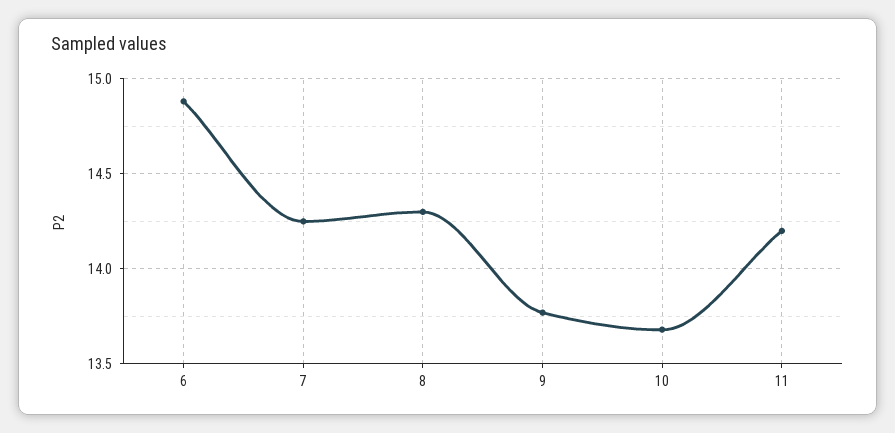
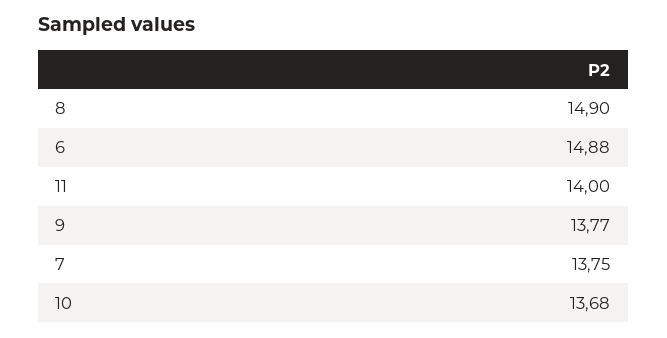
  {
    "6": 14.88,
-   "7": 14.25,
+   "7": 13.75,
-   "8": 14.3,
+   "8": 14.9,
    "9": 13.77,
    "10": 13.68,
-   "11": 14.2
+   "11": 14
  }

